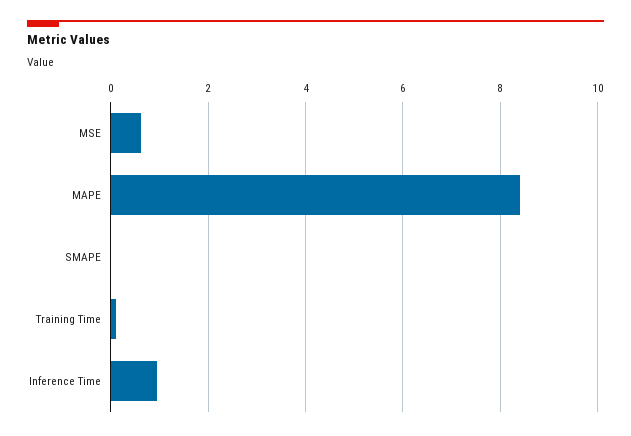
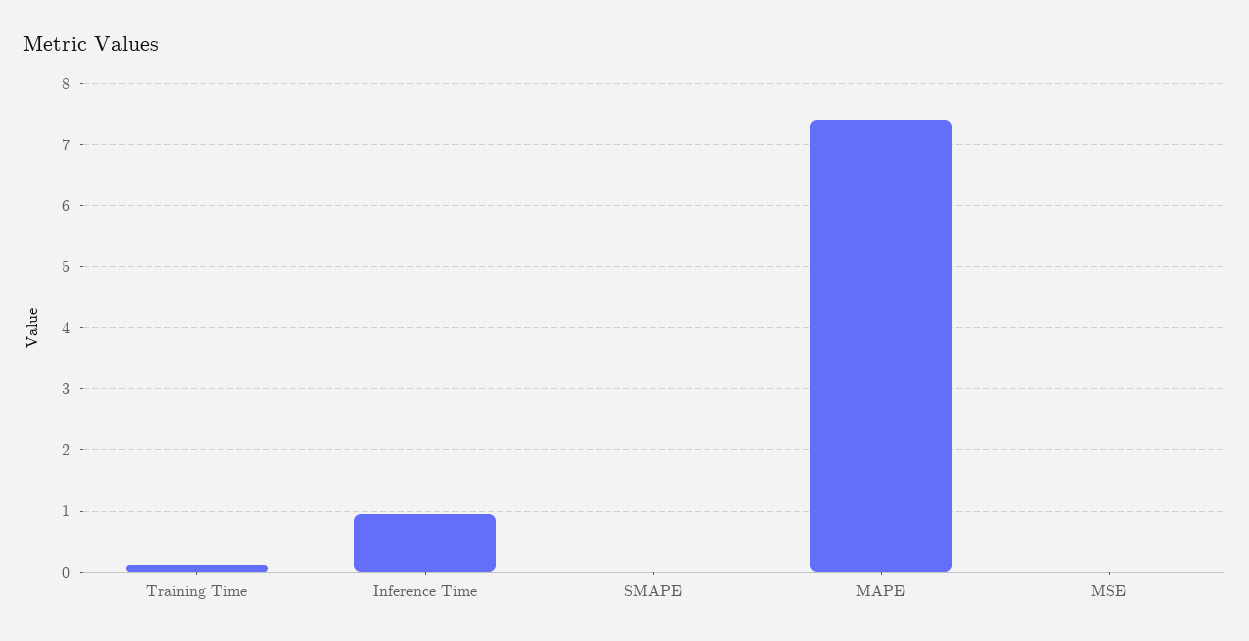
  {
-   "MSE": 0.6,
+   "MSE": 0,
-   "MAPE": 8.4,
+   "MAPE": 7.4,
    "SMAPE": 0,
    "Training Time": 0.1,
    "Inference Time": 1
  }

